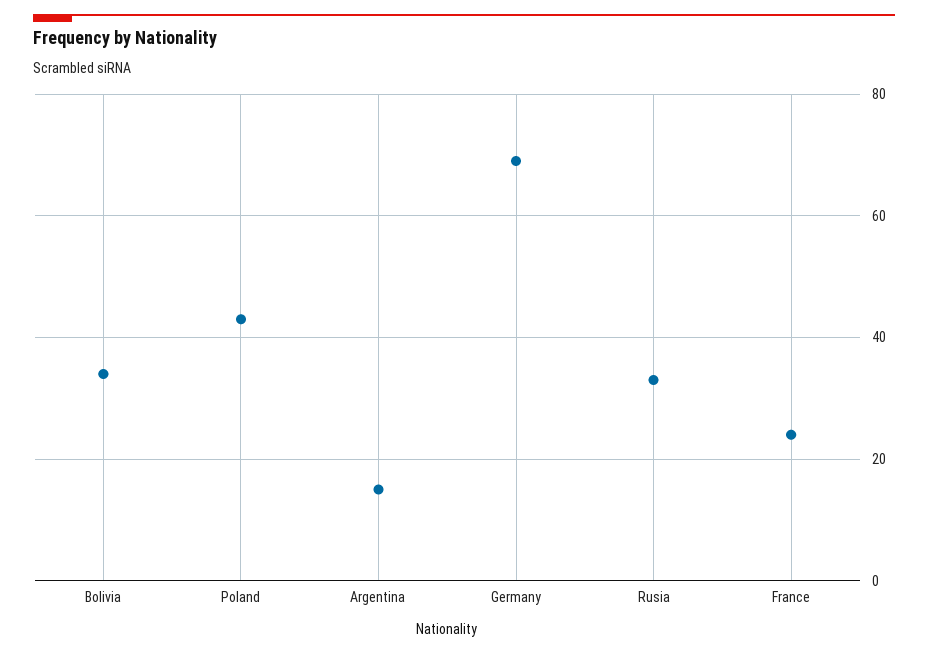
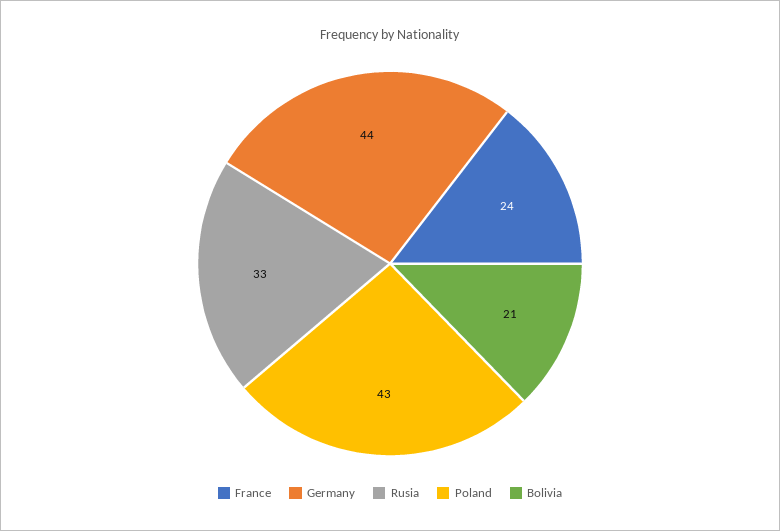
  {
-   "Bolivia": 35,
+   "Bolivia": 21,
    "Poland": 43,
-   "Argentina": 15,
-   "Germany": 70,
+   "Germany": 44,
    "Rusia": 33,
    "France": 24
  }

